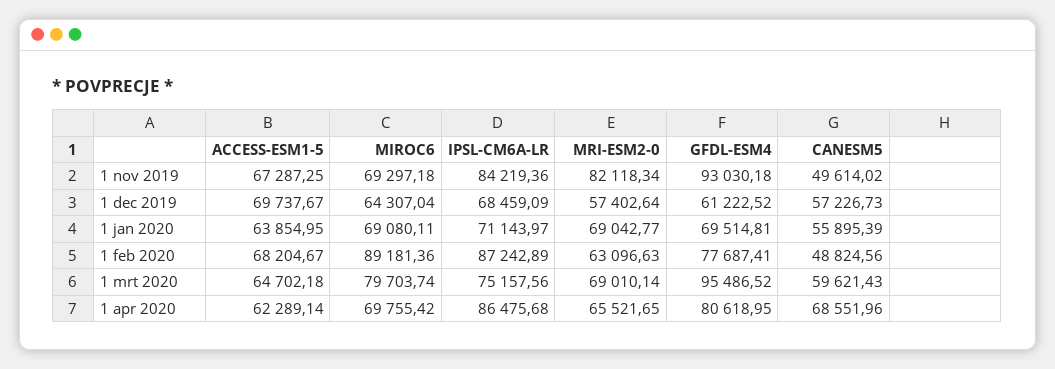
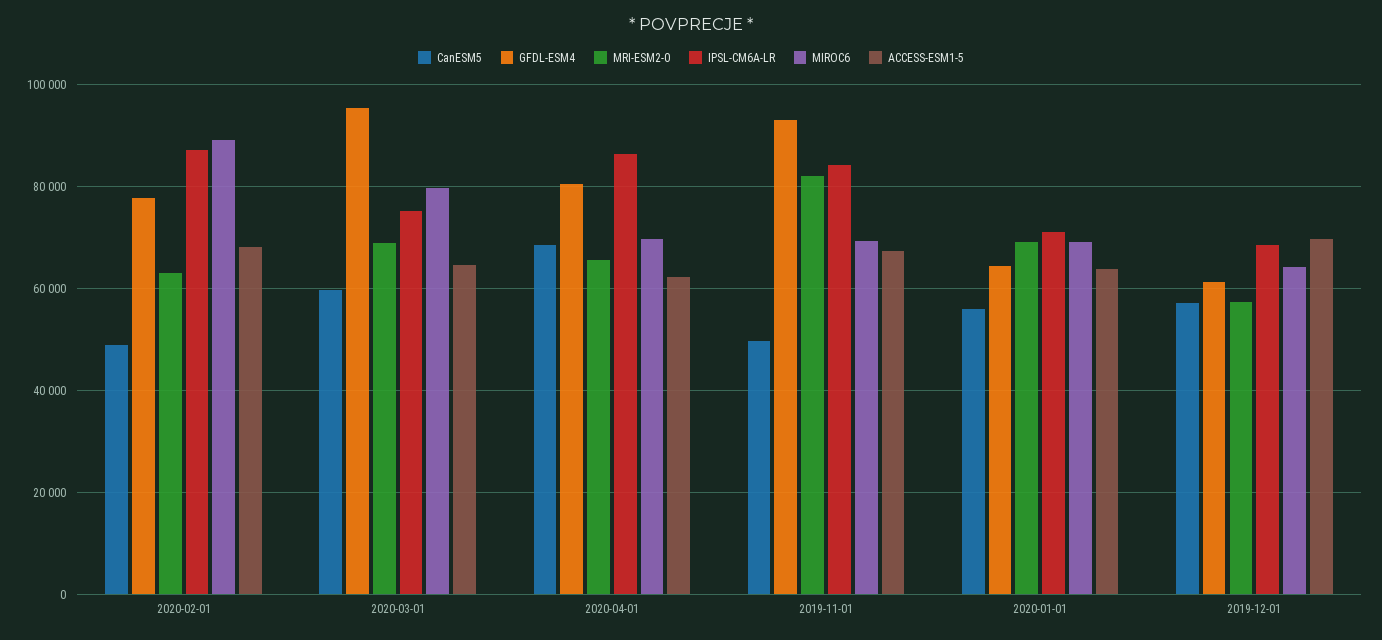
  {
    "ACCESS-ESM1-5": {
      "1 nov 2019": 67287.25,
      "1 dec 2019": 69737.67,
      "1 jan 2020": 63854.95,
      "1 feb 2020": 68204.67,
      "1 mrt 2020": 64702.18,
      "1 apr 2020": 62289.14
    },
    "MIROC6": {
      "1 nov 2019": 69297.18,
      "1 dec 2019": 64307.04,
      "1 jan 2020": 69080.11,
      "1 feb 2020": 89181.36,
      "1 mrt 2020": 79703.74,
      "1 apr 2020": 69755.42
    },
    "IPSL-CM6A-LR": {
      "1 nov 2019": 84219.36,
      "1 dec 2019": 68459.09,
      "1 jan 2020": 71143.97,
      "1 feb 2020": 87242.89,
      "1 mrt 2020": 75157.56,
      "1 apr 2020": 86475.68
    },
    "MRI-ESM2-0": {
      "1 nov 2019": 82118.34,
      "1 dec 2019": 57402.64,
      "1 jan 2020": 69042.77,
      "1 feb 2020": 63096.63,
      "1 mrt 2020": 69010.14,
      "1 apr 2020": 65521.65
    },
    "GFDL-ESM4": {
      "1 nov 2019": 93030.18,
      "1 dec 2019": 61222.52,
-     "1 jan 2020": 69514.81,
+     "1 jan 2020": 64000,
      "1 feb 2020": 77687.41,
      "1 mrt 2020": 95486.52,
      "1 apr 2020": 80618.95
    },
    "CANESM5": {
      "1 nov 2019": 49614.02,
      "1 dec 2019": 57226.73,
      "1 jan 2020": 55895.39,
      "1 feb 2020": 48824.56,
      "1 mrt 2020": 59621.43,
      "1 apr 2020": 68551.96
    }
  }

